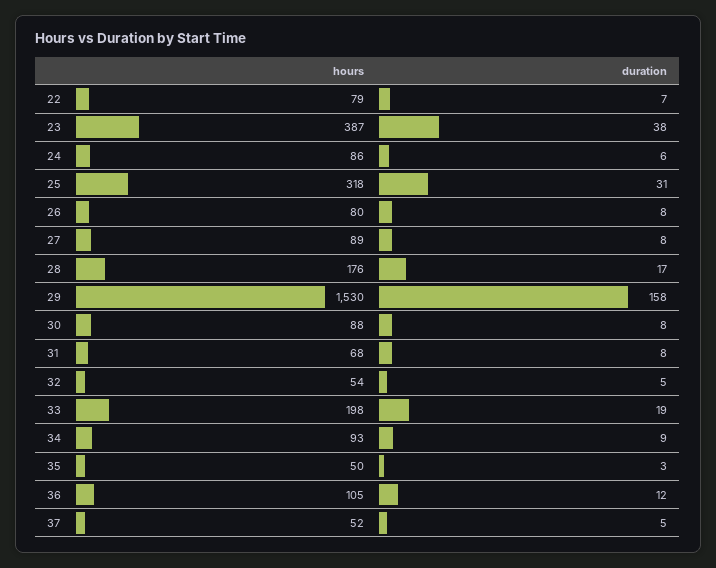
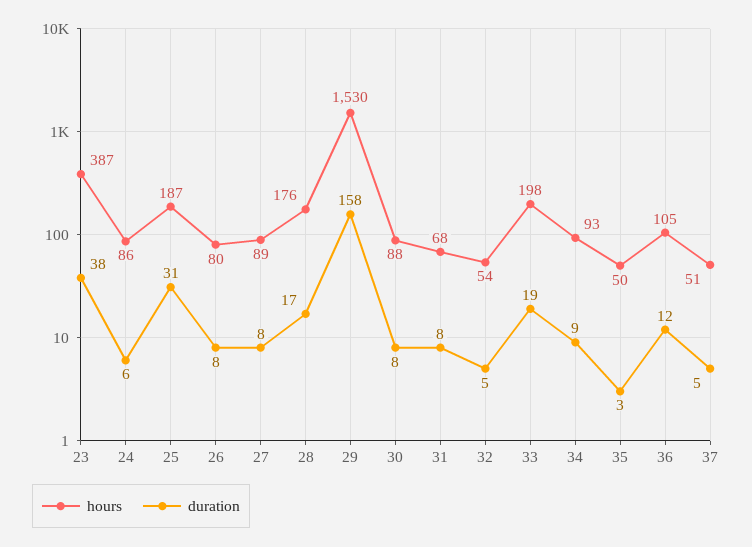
  {
    "hours": {
-     "22": 79,
      "23": 387,
      "24": 86,
-     "25": 318,
+     "25": 187,
      "26": 80,
      "27": 89,
      "28": 176,
      "29": 1530,
      "30": 88,
      "31": 68,
      "32": 54,
      "33": 198,
      "34": 93,
      "35": 50,
      "36": 105,
-     "37": 52
+     "37": 51
    },
    "duration": {
-     "22": 7,
      "23": 38,
      "24": 6,
      "25": 31,
      "26": 8,
      "27": 8,
      "28": 17,
      "29": 158,
      "30": 8,
      "31": 8,
      "32": 5,
      "33": 19,
      "34": 9,
      "35": 3,
      "36": 12,
      "37": 5
    }
  }

